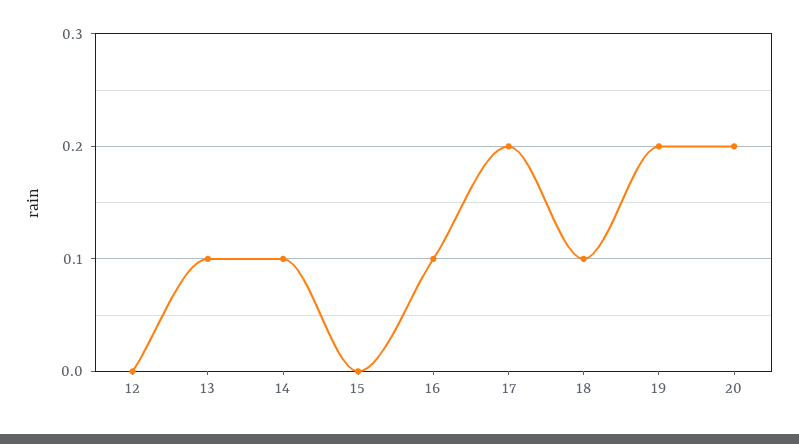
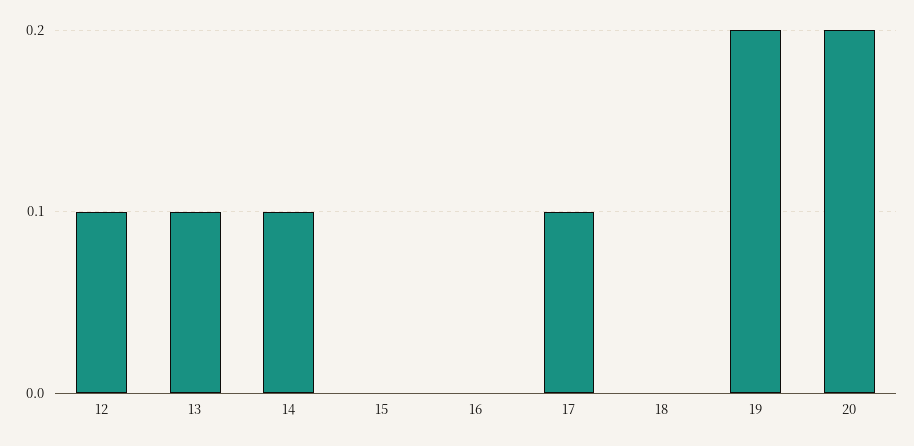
  {
-   "12": 0,
+   "12": 0.1,
    "13": 0.1,
    "14": 0.1,
    "15": 0,
-   "16": 0.1,
+   "16": 0,
-   "17": 0.2,
+   "17": 0.1,
-   "18": 0.1,
+   "18": 0,
    "19": 0.2,
    "20": 0.2
  }

